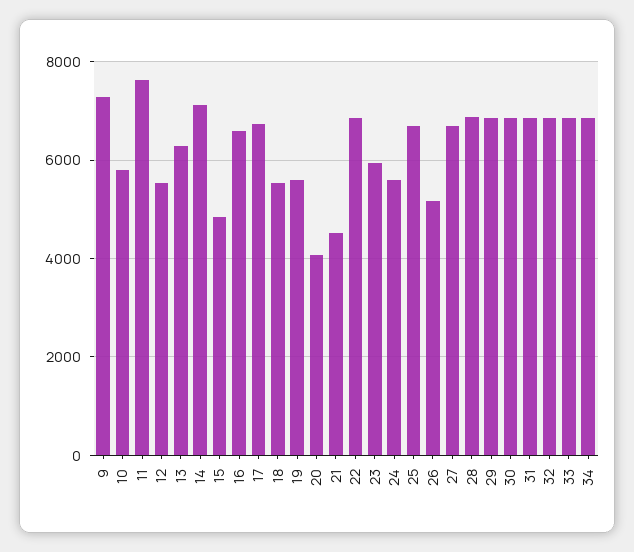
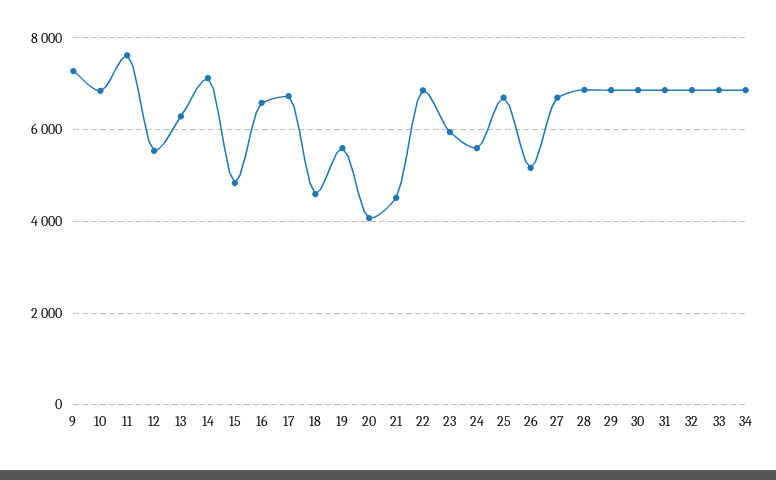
  {
    "9": 7200,
-   "10": 5800,
+   "10": 6800,
    "11": 7600,
    "12": 5600,
    "13": 6200,
    "14": 7200,
    "15": 4800,
    "16": 6600,
    "17": 6800,
-   "18": 5600,
+   "18": 4600,
    "19": 5600,
    "20": 4000,
    "21": 4600,
    "22": 6800,
    "23": 6000,
    "24": 5600,
    "25": 6600,
    "26": 5200,
    "27": 6600,
    "28": 6800,
    "29": 6800,
    "30": 6800,
    "31": 6800,
    "32": 6800,
    "33": 6800,
    "34": 6800
  }

